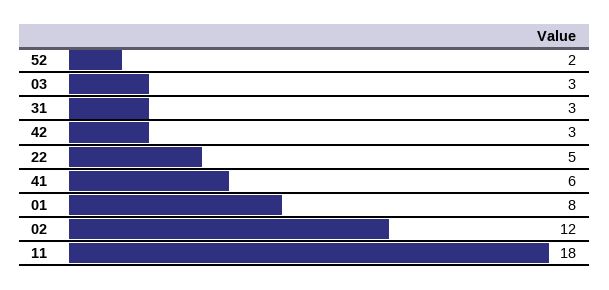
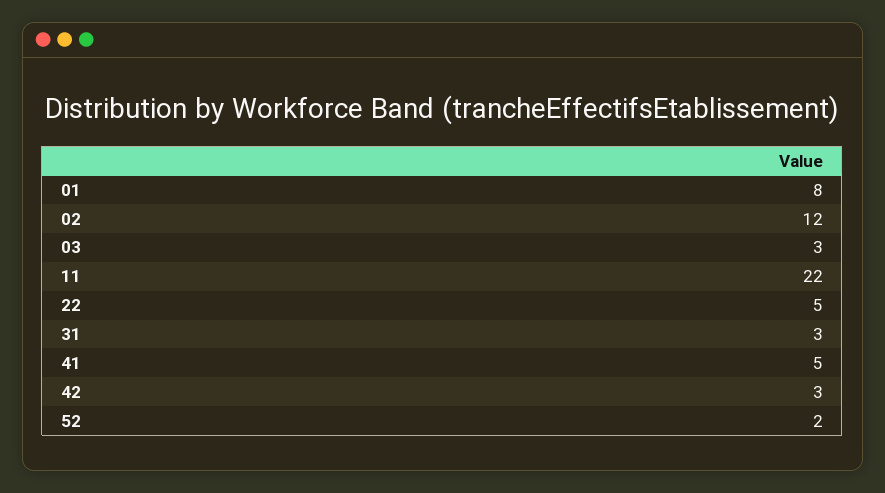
  {
    "52": 2,
    "03": 3,
    "31": 3,
    "42": 3,
    "22": 5,
-   "41": 6,
+   "41": 5,
    "01": 8,
    "02": 12,
-   "11": 18
+   "11": 22
  }

